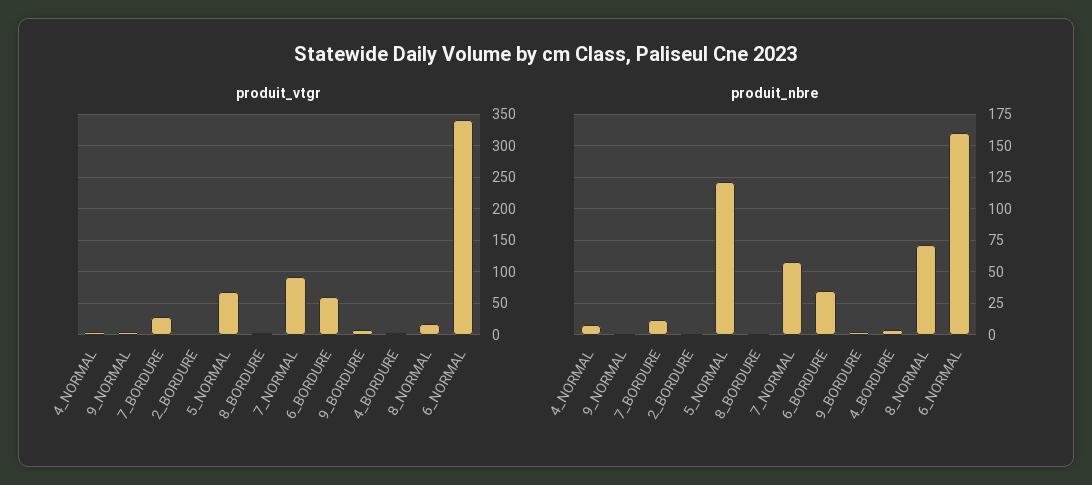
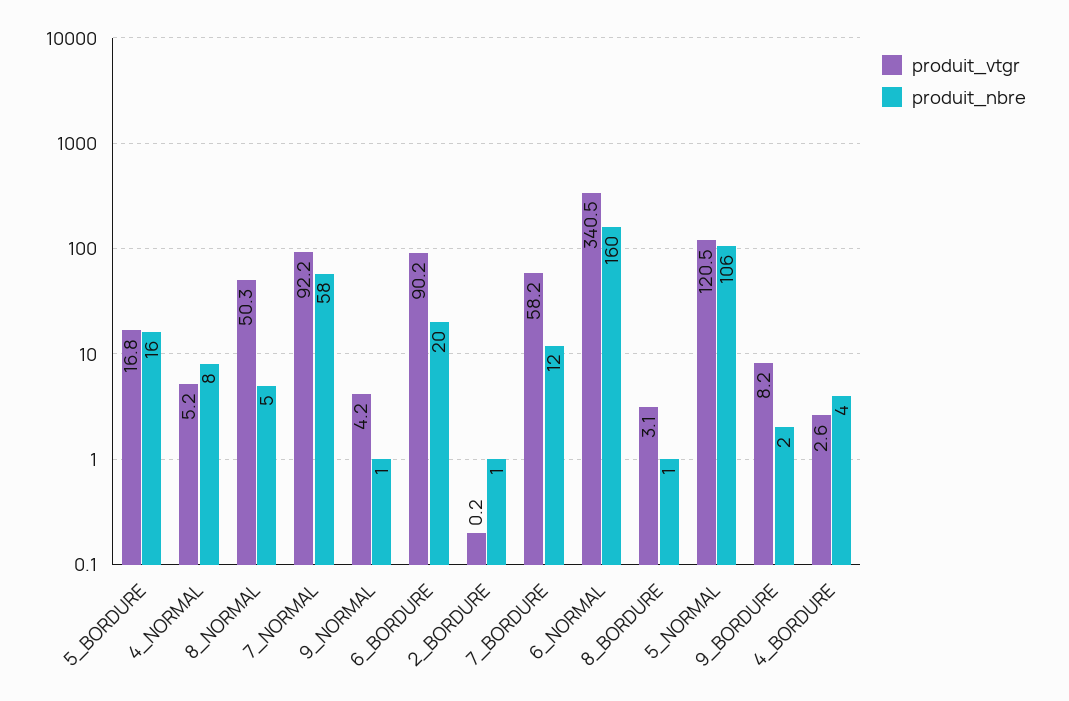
  {
    "produit_vtgr": {
      "4_NORMAL": 5.2,
      "9_NORMAL": 4.2,
-     "7_BORDURE": 30,
+     "7_BORDURE": 58.2,
      "2_BORDURE": 0.2,
-     "5_NORMAL": 70,
+     "5_NORMAL": 120.5,
      "8_BORDURE": 3.1,
      "7_NORMAL": 92.2,
-     "6_BORDURE": 60,
+     "6_BORDURE": 90.2,
      "9_BORDURE": 8.2,
      "4_BORDURE": 2.6,
-     "8_NORMAL": 20,
+     "8_NORMAL": 50.3,
-     "6_NORMAL": 340.5
+     "6_NORMAL": 340.5,
+     "5_BORDURE": 16.8
    },
    "produit_nbre": {
      "4_NORMAL": 8,
      "9_NORMAL": 1,
      "7_BORDURE": 12,
      "2_BORDURE": 1,
-     "5_NORMAL": 120,
+     "5_NORMAL": 106,
      "8_BORDURE": 1,
      "7_NORMAL": 58,
-     "6_BORDURE": 35,
+     "6_BORDURE": 20,
      "9_BORDURE": 2,
      "4_BORDURE": 4,
-     "8_NORMAL": 70,
+     "8_NORMAL": 5,
-     "6_NORMAL": 160
+     "6_NORMAL": 160,
+     "5_BORDURE": 16
    }
  }

